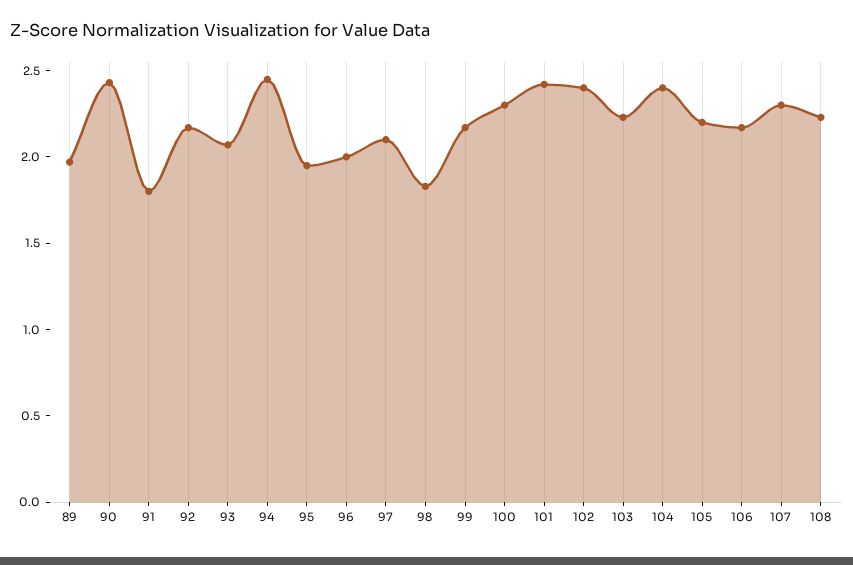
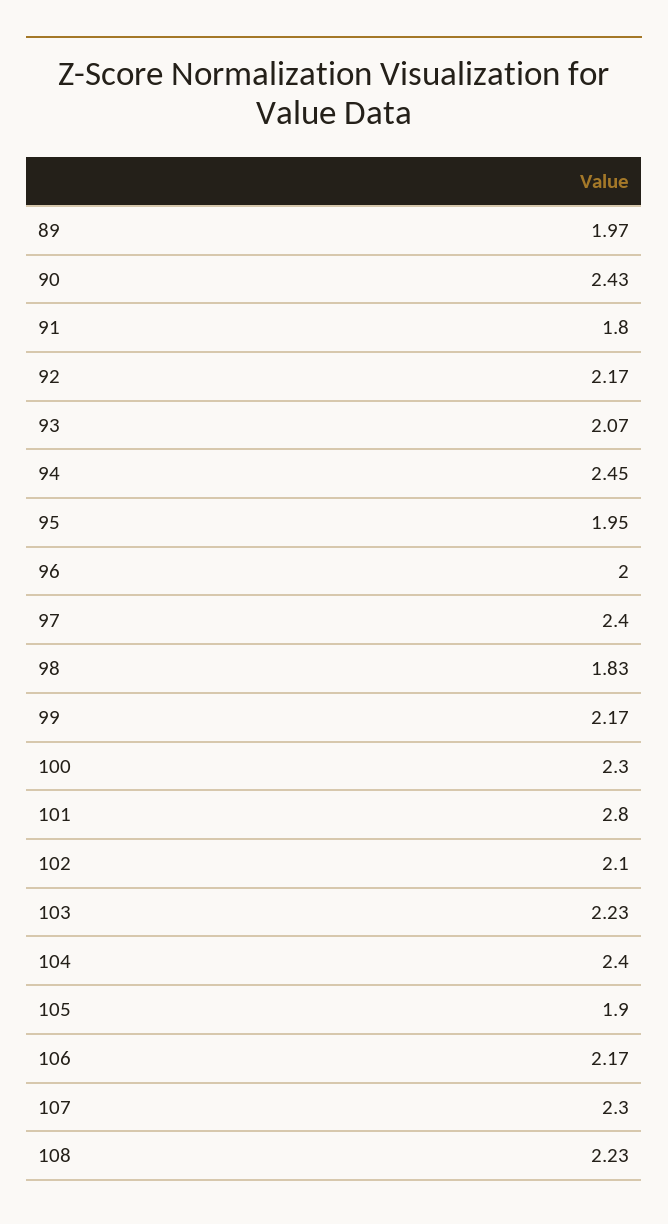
  {
    "89": 1.97,
    "90": 2.43,
    "91": 1.8,
    "92": 2.17,
    "93": 2.07,
    "94": 2.45,
    "95": 1.95,
    "96": 2,
-   "97": 2.1,
+   "97": 2.4,
    "98": 1.83,
    "99": 2.17,
    "100": 2.3,
-   "101": 2.4,
+   "101": 2.8,
-   "102": 2.4,
+   "102": 2.1,
    "103": 2.23,
    "104": 2.4,
-   "105": 2.2,
+   "105": 1.9,
    "106": 2.17,
    "107": 2.3,
    "108": 2.23
  }

